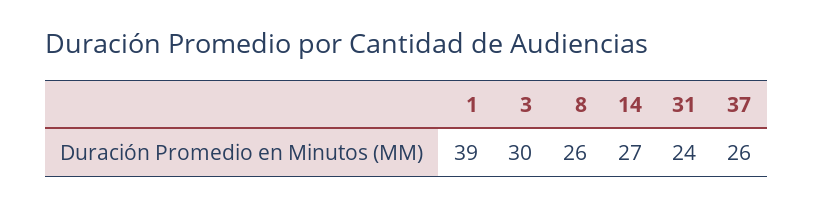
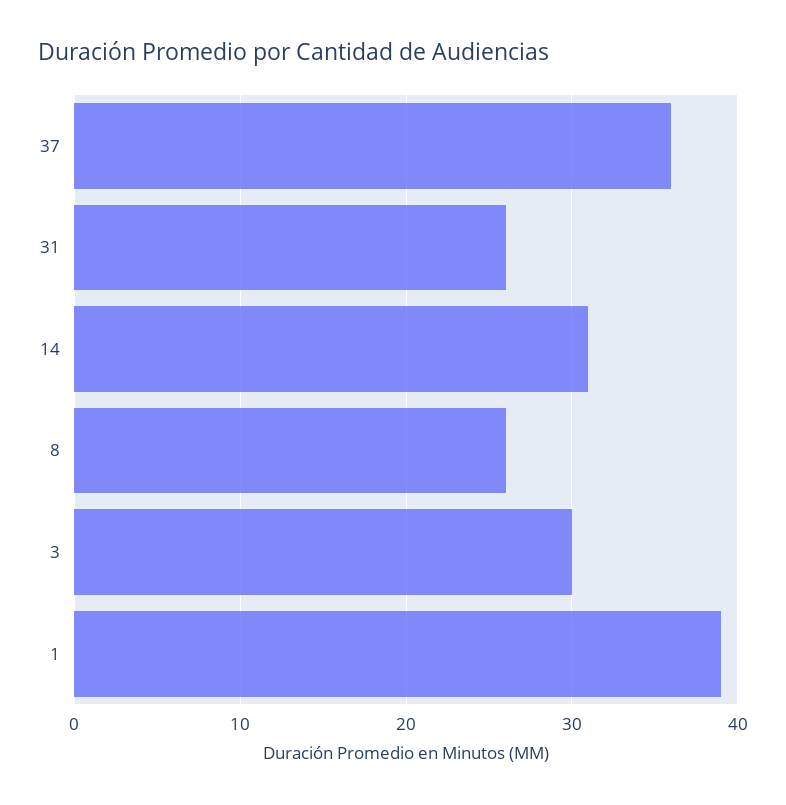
  {
    "1": 39,
    "3": 30,
    "8": 26,
-   "14": 27,
+   "14": 31,
-   "31": 24,
+   "31": 26,
-   "37": 26
+   "37": 36
  }

